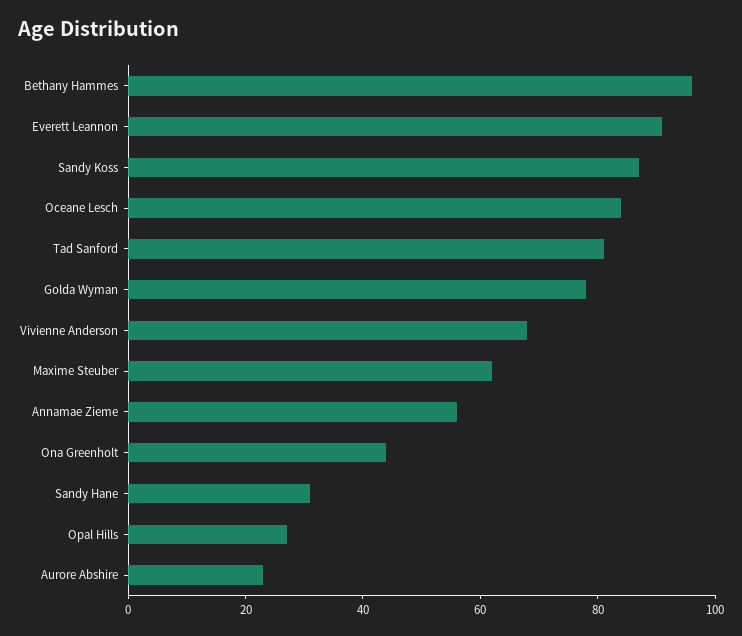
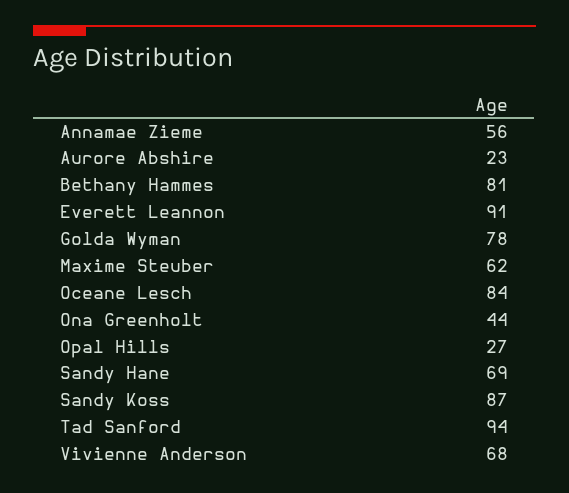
  {
-   "Bethany Hammes": 95,
+   "Bethany Hammes": 81,
    "Everett Leannon": 91,
    "Sandy Koss": 87,
    "Oceane Lesch": 84,
-   "Tad Sanford": 80,
+   "Tad Sanford": 94,
    "Golda Wyman": 78,
    "Vivienne Anderson": 68,
    "Maxime Steuber": 62,
    "Annamae Zieme": 56,
    "Ona Greenholt": 44,
-   "Sandy Hane": 30,
+   "Sandy Hane": 69,
    "Opal Hills": 27,
    "Aurore Abshire": 23
  }

